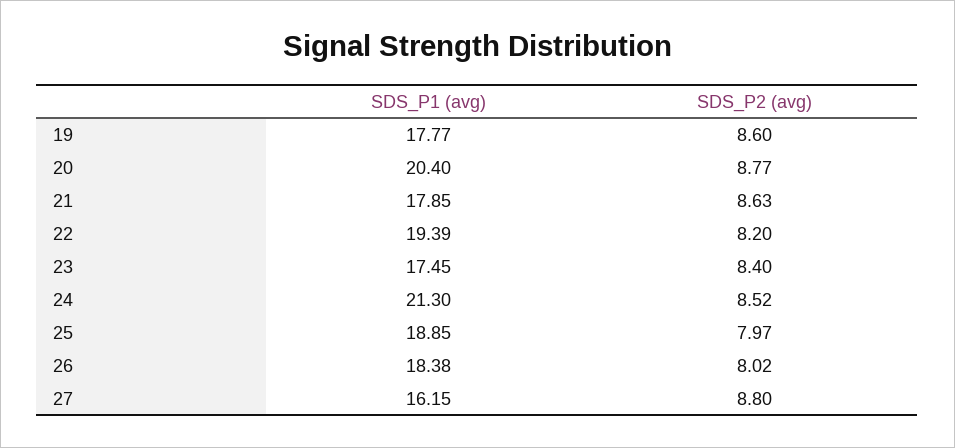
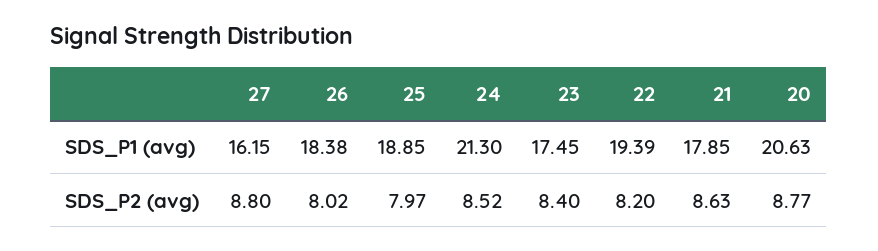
  {
    "SDS_P1 (avg)": {
-     "19": 17.77,
-     "20": 20.4,
+     "20": 20.63,
      "21": 17.85,
      "22": 19.39,
      "23": 17.45,
      "24": 21.3,
      "25": 18.85,
      "26": 18.38,
      "27": 16.15
    },
    "SDS_P2 (avg)": {
-     "19": 8.6,
      "20": 8.77,
      "21": 8.63,
      "22": 8.2,
      "23": 8.4,
      "24": 8.52,
      "25": 7.97,
      "26": 8.02,
      "27": 8.8
    }
  }

